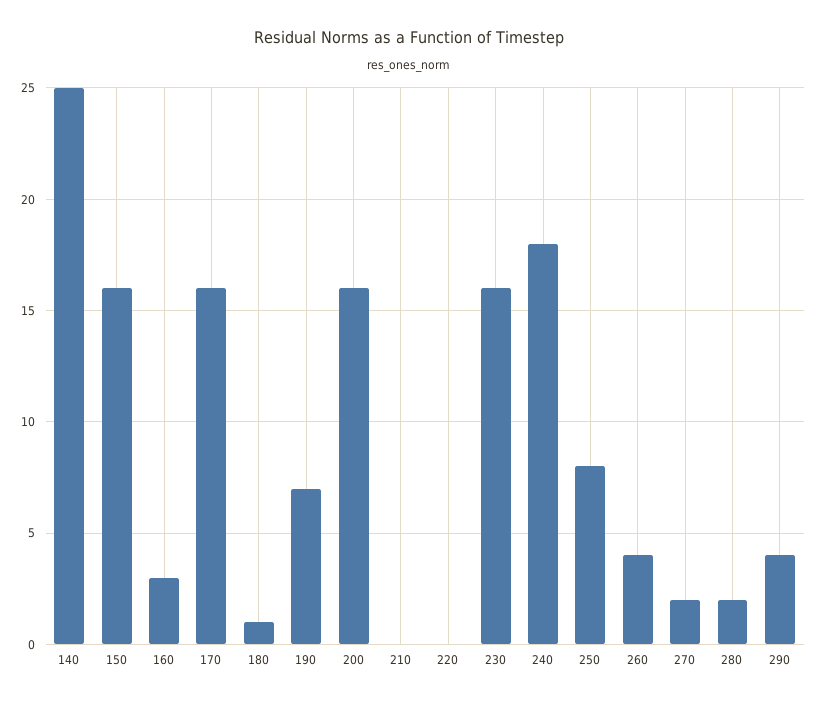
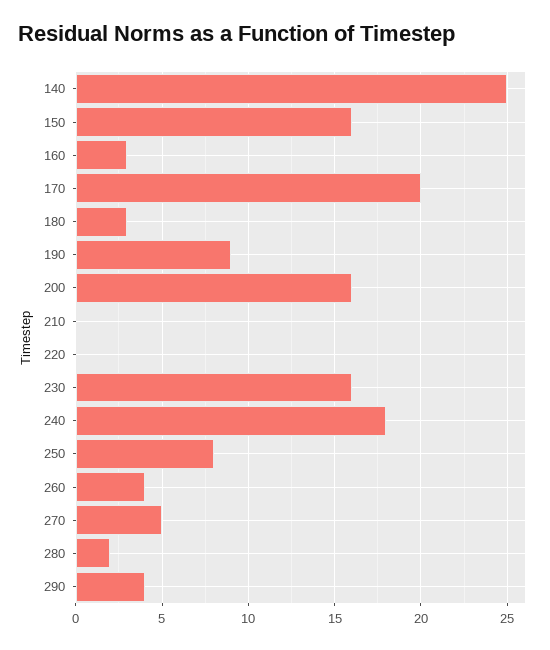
  {
    "140": 25,
    "150": 16,
    "160": 3,
-   "170": 16,
+   "170": 20,
-   "180": 1,
+   "180": 3,
-   "190": 7,
+   "190": 9,
    "200": 16,
    "210": 0,
    "220": 0,
    "230": 16,
    "240": 18,
    "250": 8,
    "260": 4,
-   "270": 2,
+   "270": 5,
    "280": 2,
    "290": 4
  }

